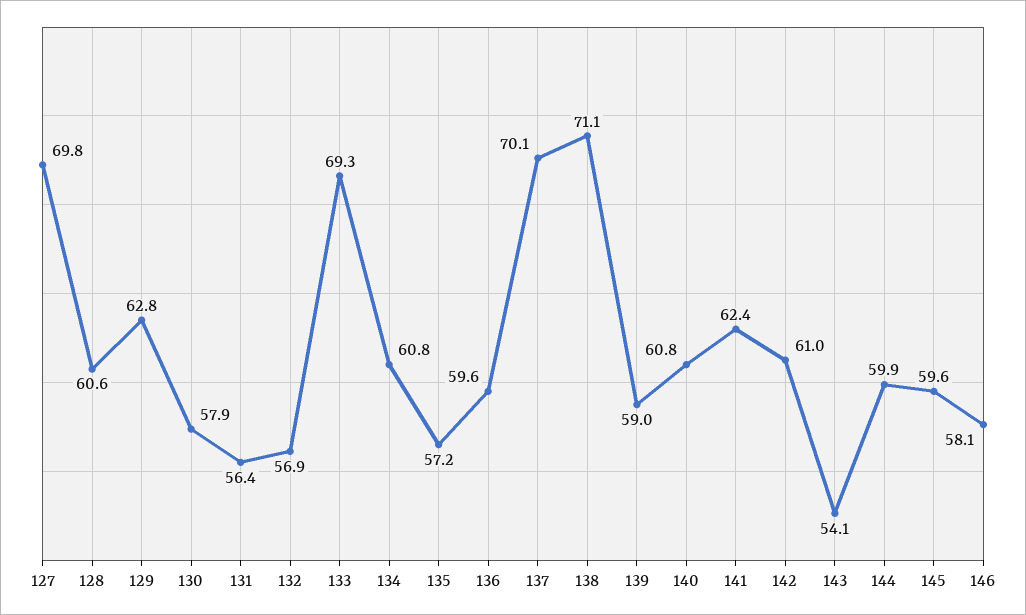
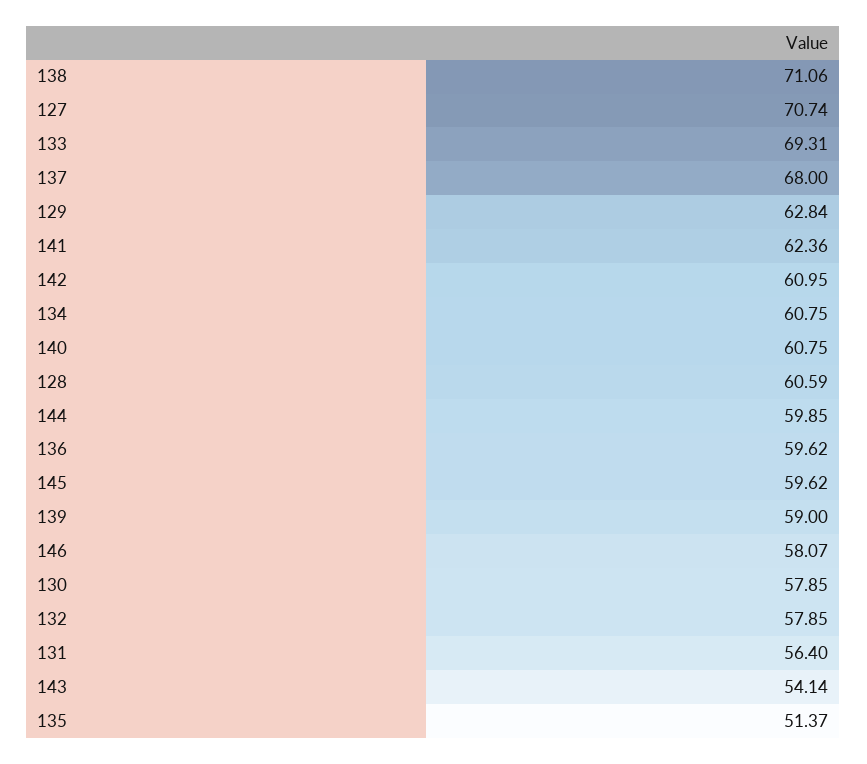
  {
-   "127": 69.8,
+   "127": 70.74,
    "128": 60.59,
    "129": 62.84,
    "130": 57.85,
    "131": 56.4,
-   "132": 56.9,
+   "132": 57.85,
    "133": 69.31,
    "134": 60.75,
-   "135": 57.2,
+   "135": 51.37,
    "136": 59.62,
-   "137": 70.1,
+   "137": 68,
    "138": 71.06,
    "139": 59,
    "140": 60.75,
    "141": 62.36,
    "142": 60.95,
    "143": 54.14,
    "144": 59.85,
    "145": 59.62,
    "146": 58.07
  }

